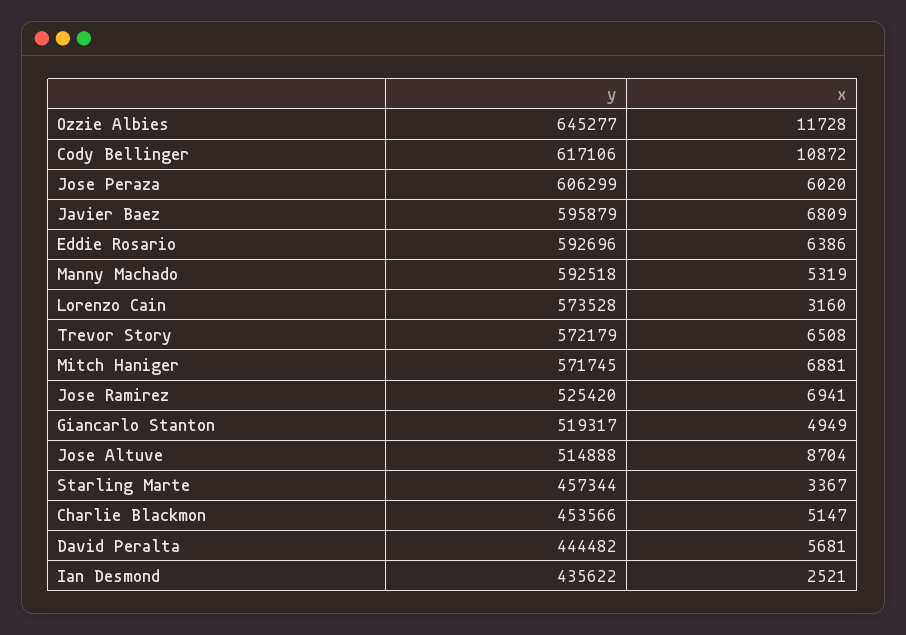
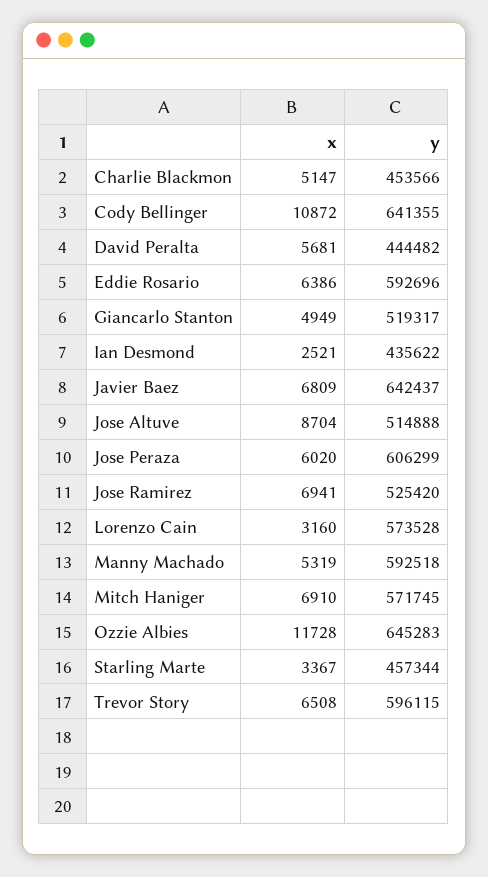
  {
    "y": {
-     "Ozzie Albies": 645277,
+     "Ozzie Albies": 645283,
-     "Cody Bellinger": 617106,
+     "Cody Bellinger": 641355,
      "Jose Peraza": 606299,
-     "Javier Baez": 595879,
+     "Javier Baez": 642437,
      "Eddie Rosario": 592696,
      "Manny Machado": 592518,
      "Lorenzo Cain": 573528,
-     "Trevor Story": 572179,
+     "Trevor Story": 596115,
      "Mitch Haniger": 571745,
      "Jose Ramirez": 525420,
      "Giancarlo Stanton": 519317,
      "Jose Altuve": 514888,
      "Starling Marte": 457344,
      "Charlie Blackmon": 453566,
      "David Peralta": 444482,
      "Ian Desmond": 435622
    },
    "x": {
      "Ozzie Albies": 11728,
      "Cody Bellinger": 10872,
      "Jose Peraza": 6020,
      "Javier Baez": 6809,
      "Eddie Rosario": 6386,
      "Manny Machado": 5319,
      "Lorenzo Cain": 3160,
      "Trevor Story": 6508,
-     "Mitch Haniger": 6881,
+     "Mitch Haniger": 6910,
      "Jose Ramirez": 6941,
      "Giancarlo Stanton": 4949,
      "Jose Altuve": 8704,
      "Starling Marte": 3367,
      "Charlie Blackmon": 5147,
      "David Peralta": 5681,
      "Ian Desmond": 2521
    }
  }

